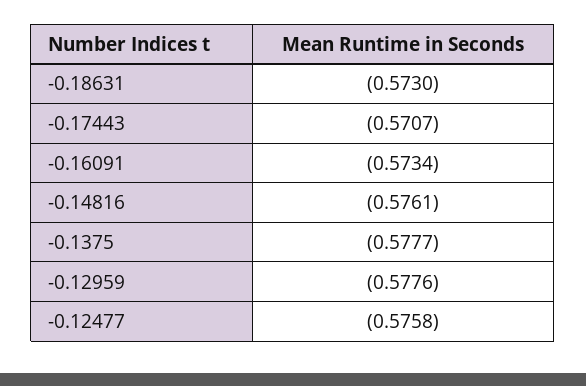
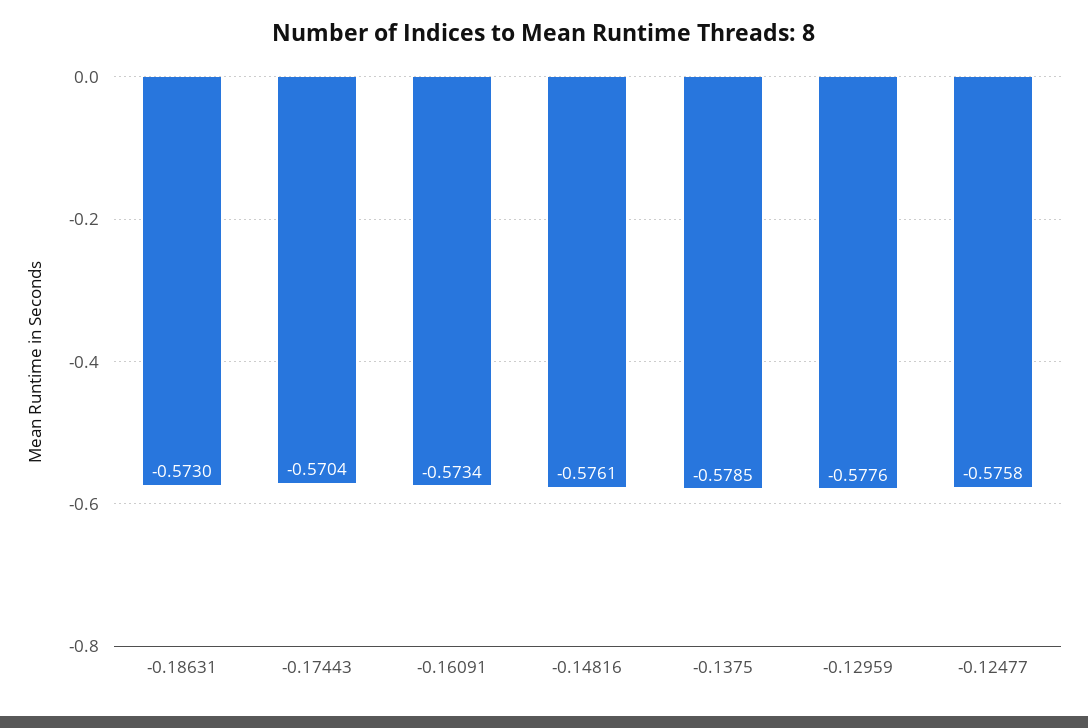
  {
    "-0.18631": -0.573,
-   "-0.17443": -0.5707,
+   "-0.17443": -0.5704,
    "-0.16091": -0.5734,
    "-0.14816": -0.5761,
-   "-0.1375": -0.5777,
+   "-0.1375": -0.5785,
    "-0.12959": -0.5776,
    "-0.12477": -0.5758
  }

